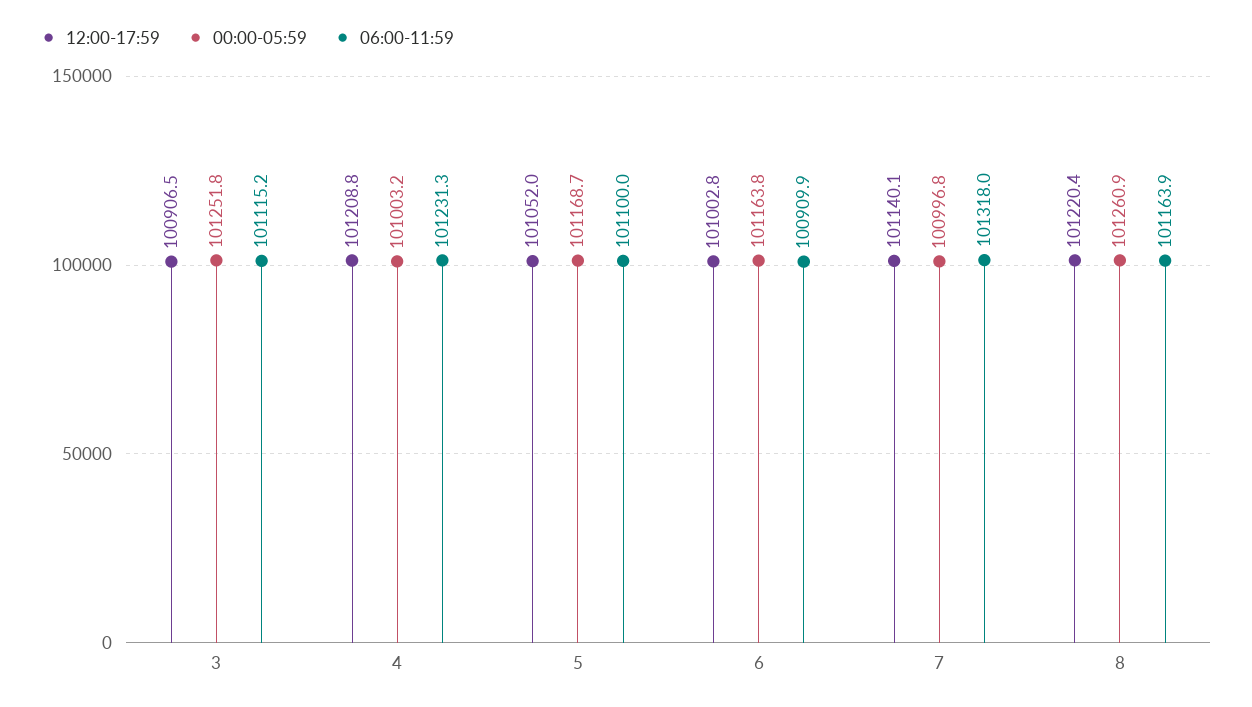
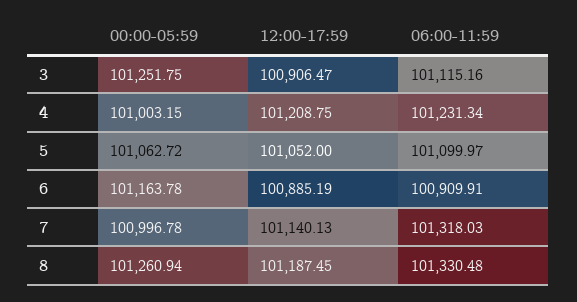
  {
    "12:00-17:59": {
      "3": 100906.47,
      "4": 101208.75,
      "5": 101052,
-     "6": 101002.8,
+     "6": 100885.19,
      "7": 101140.13,
-     "8": 101220.4
+     "8": 101187.45
    },
    "00:00-05:59": {
      "3": 101251.75,
      "4": 101003.15,
-     "5": 101168.7,
+     "5": 101062.72,
      "6": 101163.78,
      "7": 100996.78,
      "8": 101260.94
    },
    "06:00-11:59": {
      "3": 101115.16,
      "4": 101231.34,
      "5": 101099.97,
      "6": 100909.91,
      "7": 101318.03,
-     "8": 101163.9
+     "8": 101330.48
    }
  }

